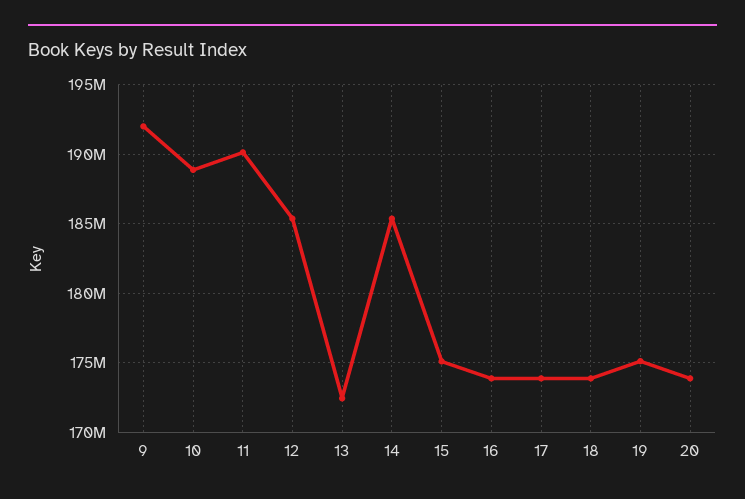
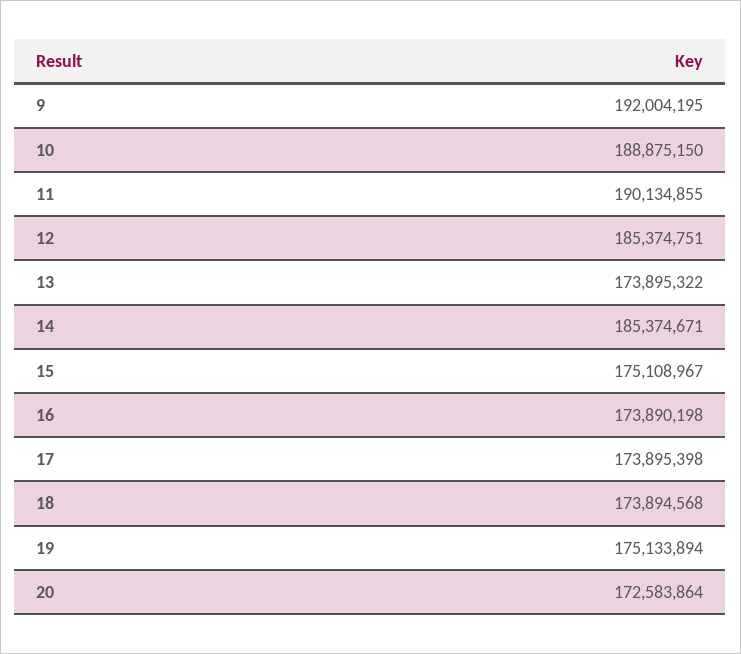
  {
    "9": 192004195,
    "10": 188875150,
    "11": 190134855,
    "12": 185374751,
-   "13": 172500000,
+   "13": 173895322,
    "14": 185374671,
    "15": 175108967,
    "16": 173890198,
    "17": 173895398,
    "18": 173894568,
    "19": 175133894,
-   "20": 174000000
+   "20": 172583864
  }

